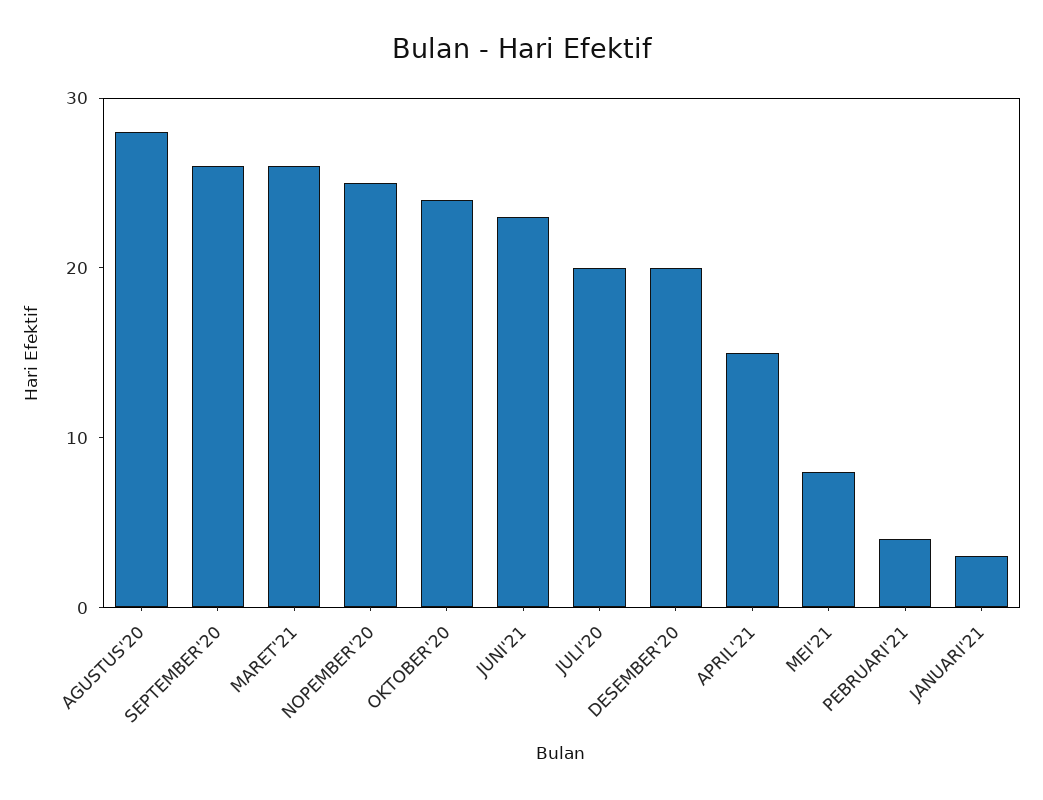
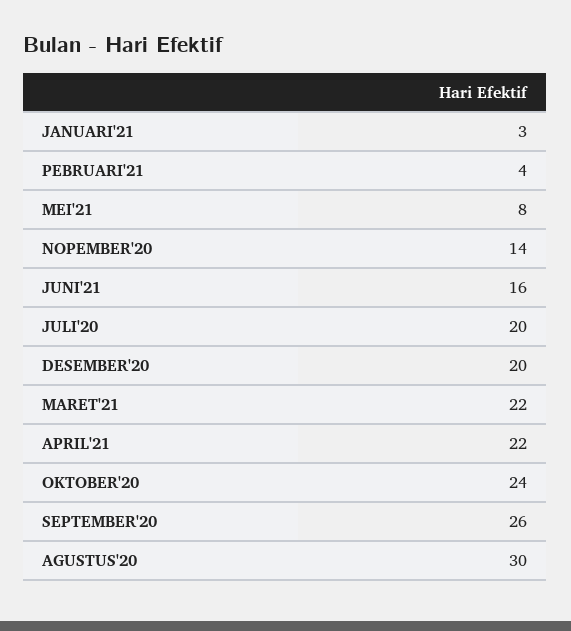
  {
-   "AGUSTUS'20": 28,
+   "AGUSTUS'20": 30,
    "SEPTEMBER'20": 26,
-   "MARET'21": 26,
+   "MARET'21": 22,
-   "NOPEMBER'20": 25,
+   "NOPEMBER'20": 14,
    "OKTOBER'20": 24,
-   "JUNI'21": 23,
+   "JUNI'21": 16,
    "JULI'20": 20,
    "DESEMBER'20": 20,
-   "APRIL'21": 15,
+   "APRIL'21": 22,
    "MEI'21": 8,
    "PEBRUARI'21": 4,
    "JANUARI'21": 3
  }

